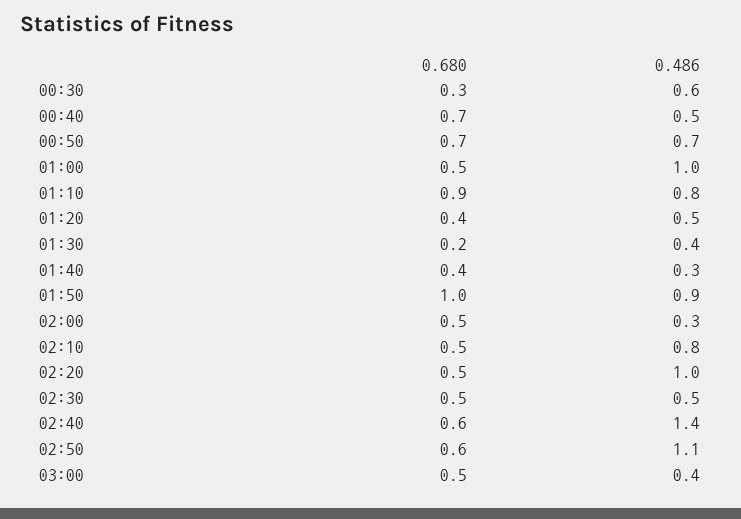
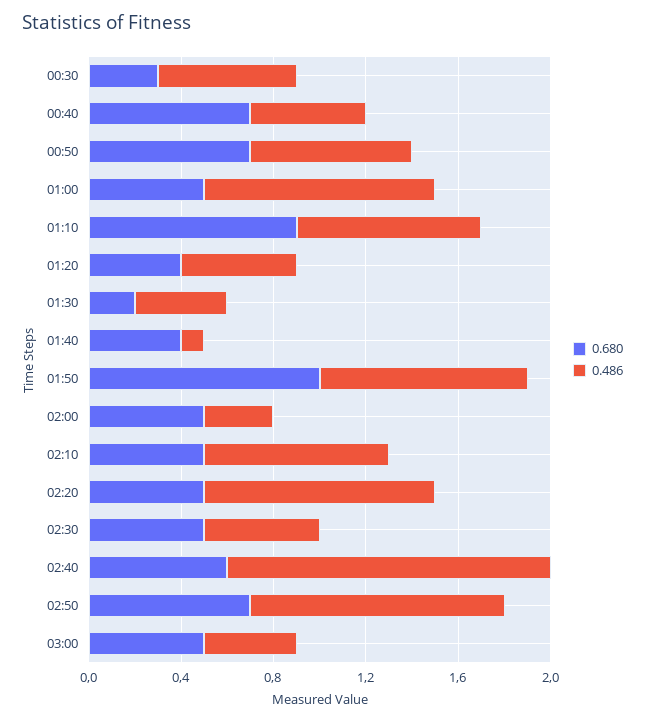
  {
    "0.680": {
      "00:30": 0.3,
      "00:40": 0.7,
      "00:50": 0.7,
      "01:00": 0.5,
      "01:10": 0.9,
      "01:20": 0.4,
      "01:30": 0.2,
      "01:40": 0.4,
      "01:50": 1,
      "02:00": 0.5,
      "02:10": 0.5,
      "02:20": 0.5,
      "02:30": 0.5,
      "02:40": 0.6,
-     "02:50": 0.6,
+     "02:50": 0.7,
      "03:00": 0.5
    },
    "0.486": {
      "00:30": 0.6,
      "00:40": 0.5,
      "00:50": 0.7,
      "01:00": 1,
      "01:10": 0.8,
      "01:20": 0.5,
      "01:30": 0.4,
-     "01:40": 0.3,
+     "01:40": 0.1,
      "01:50": 0.9,
      "02:00": 0.3,
      "02:10": 0.8,
      "02:20": 1,
      "02:30": 0.5,
      "02:40": 1.4,
      "02:50": 1.1,
      "03:00": 0.4
    }
  }

